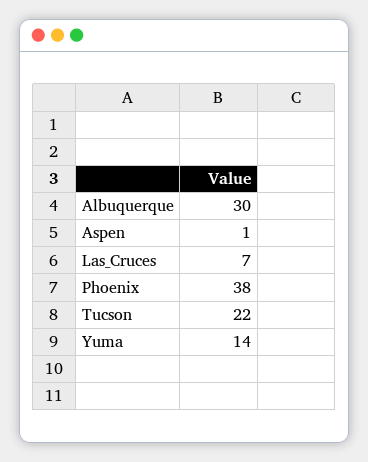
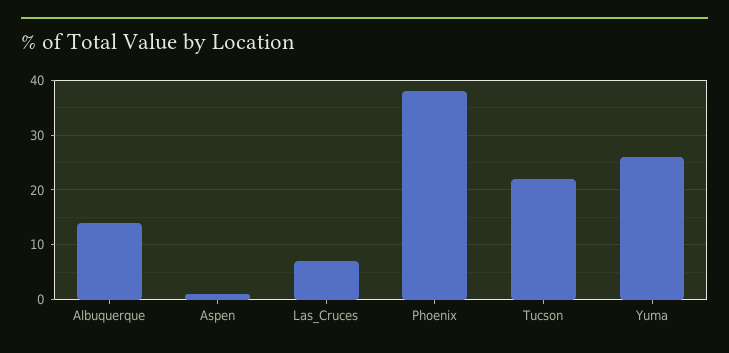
  {
-   "Albuquerque": 30,
+   "Albuquerque": 15,
    "Aspen": 1,
    "Las_Cruces": 7,
    "Phoenix": 38,
    "Tucson": 22,
-   "Yuma": 14
+   "Yuma": 25
  }

